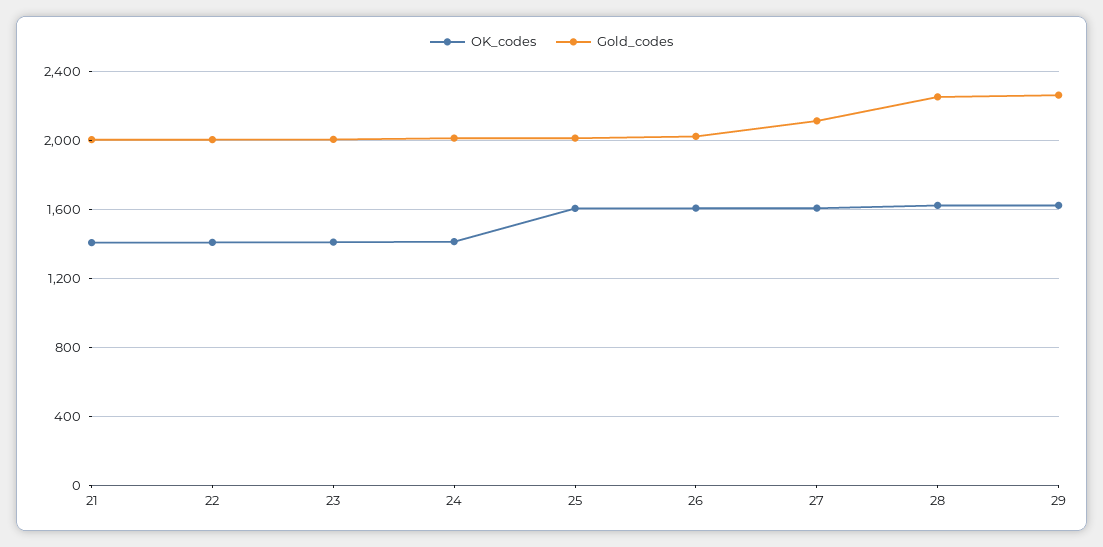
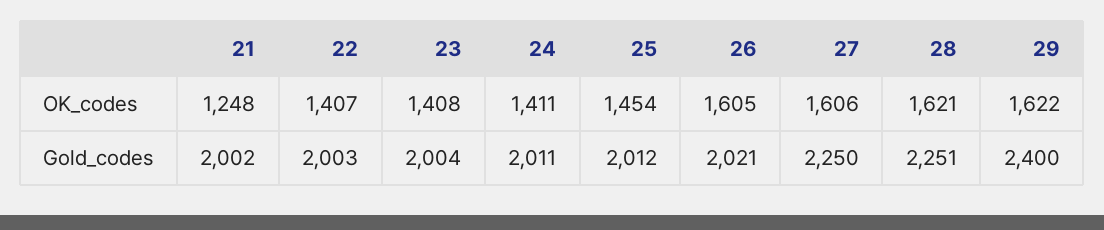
  {
    "OK_codes": {
-     "21": 1400,
+     "21": 1248,
      "22": 1407,
      "23": 1408,
      "24": 1411,
-     "25": 1600,
+     "25": 1454,
      "26": 1605,
      "27": 1606,
      "28": 1621,
      "29": 1622
    },
    "Gold_codes": {
      "21": 2002,
      "22": 2003,
      "23": 2004,
      "24": 2011,
      "25": 2012,
      "26": 2021,
-     "27": 2100,
+     "27": 2250,
      "28": 2251,
-     "29": 2250
+     "29": 2400
    }
  }

